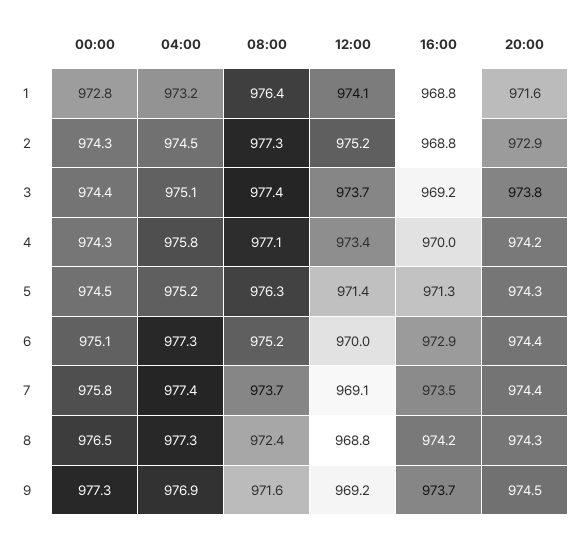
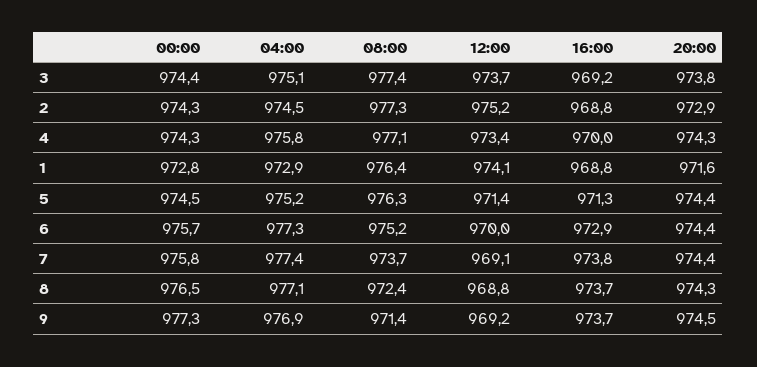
  {
    "00:00": {
      "1": 972.8,
      "2": 974.3,
      "3": 974.4,
      "4": 974.3,
      "5": 974.5,
-     "6": 975.1,
+     "6": 975.7,
      "7": 975.8,
      "8": 976.5,
      "9": 977.3
    },
    "04:00": {
-     "1": 973.2,
+     "1": 972.9,
      "2": 974.5,
      "3": 975.1,
      "4": 975.8,
      "5": 975.2,
      "6": 977.3,
      "7": 977.4,
-     "8": 977.3,
+     "8": 977.1,
      "9": 976.9
    },
    "08:00": {
      "1": 976.4,
      "2": 977.3,
      "3": 977.4,
      "4": 977.1,
      "5": 976.3,
      "6": 975.2,
      "7": 973.7,
      "8": 972.4,
-     "9": 971.6
+     "9": 971.4
    },
    "12:00": {
      "1": 974.1,
      "2": 975.2,
      "3": 973.7,
      "4": 973.4,
      "5": 971.4,
      "6": 970,
      "7": 969.1,
      "8": 968.8,
      "9": 969.2
    },
    "16:00": {
      "1": 968.8,
      "2": 968.8,
      "3": 969.2,
      "4": 970,
      "5": 971.3,
      "6": 972.9,
-     "7": 973.5,
+     "7": 973.8,
-     "8": 974.2,
+     "8": 973.7,
      "9": 973.7
    },
    "20:00": {
      "1": 971.6,
      "2": 972.9,
      "3": 973.8,
-     "4": 974.2,
+     "4": 974.3,
-     "5": 974.3,
+     "5": 974.4,
      "6": 974.4,
      "7": 974.4,
      "8": 974.3,
      "9": 974.5
    }
  }

